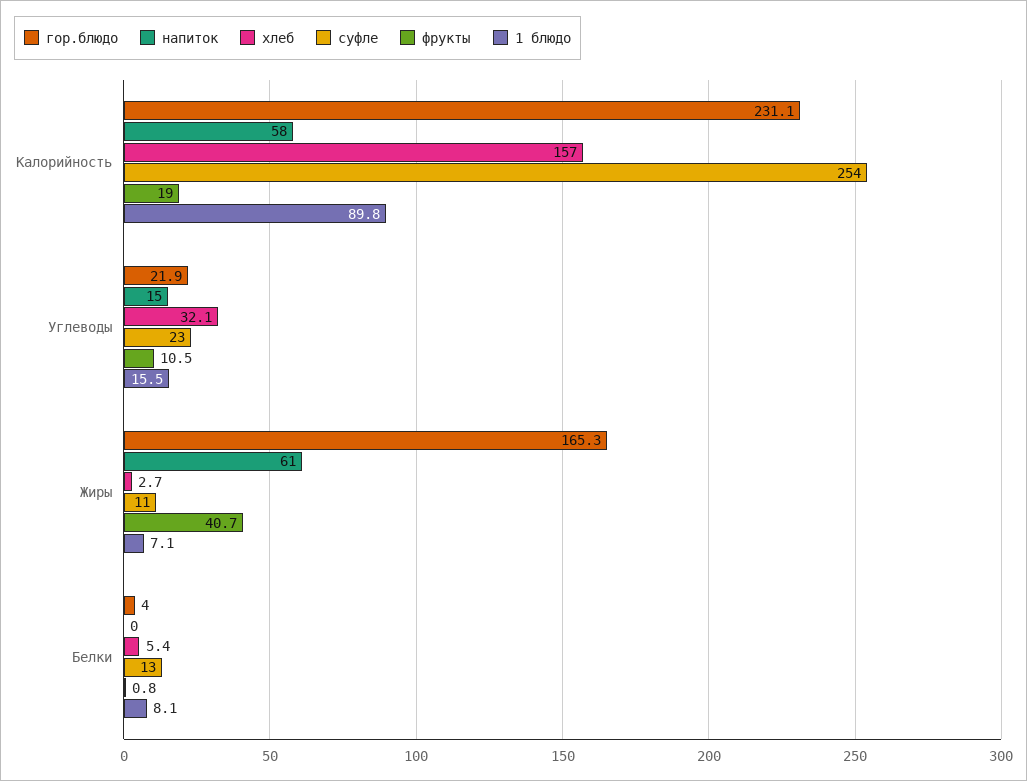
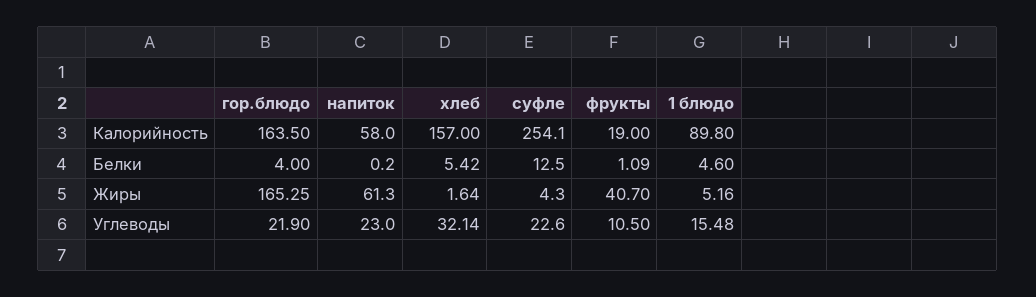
  {
    "гор.блюдо": {
-     "Калорийность": 231.1,
+     "Калорийность": 163.5,
      "Углеводы": 21.9,
      "Жиры": 165.25,
      "Белки": 4
    },
    "напиток": {
      "Калорийность": 58,
-     "Углеводы": 15,
+     "Углеводы": 23,
      "Жиры": 61.3,
      "Белки": 0.2
    },
    "хлеб": {
      "Калорийность": 157,
      "Углеводы": 32.14,
-     "Жиры": 2.7,
+     "Жиры": 1.64,
      "Белки": 5.42
    },
    "суфле": {
      "Калорийность": 254.1,
      "Углеводы": 22.6,
-     "Жиры": 11,
+     "Жиры": 4.3,
      "Белки": 12.5
    },
    "фрукты": {
      "Калорийность": 19,
      "Углеводы": 10.5,
      "Жиры": 40.7,
-     "Белки": 0.8
+     "Белки": 1.09
    },
    "1 блюдо": {
      "Калорийность": 89.8,
      "Углеводы": 15.48,
-     "Жиры": 7.1,
+     "Жиры": 5.16,
-     "Белки": 8.1
+     "Белки": 4.6
    }
  }

